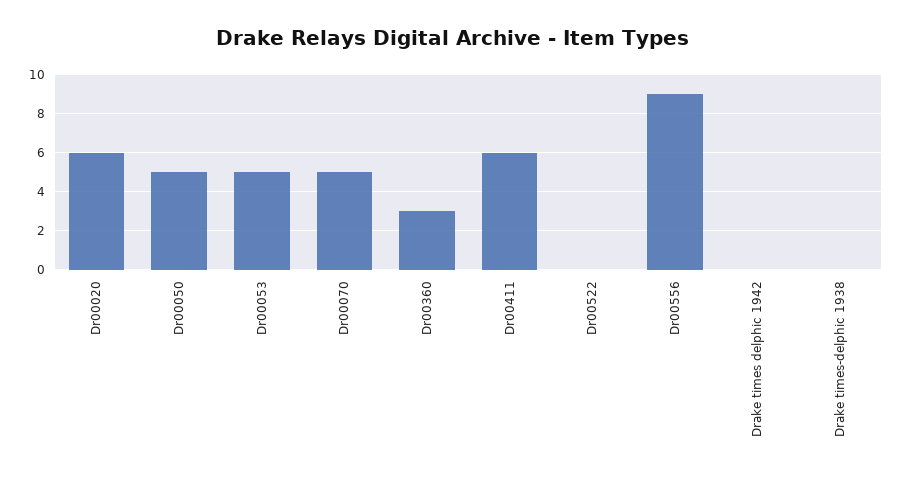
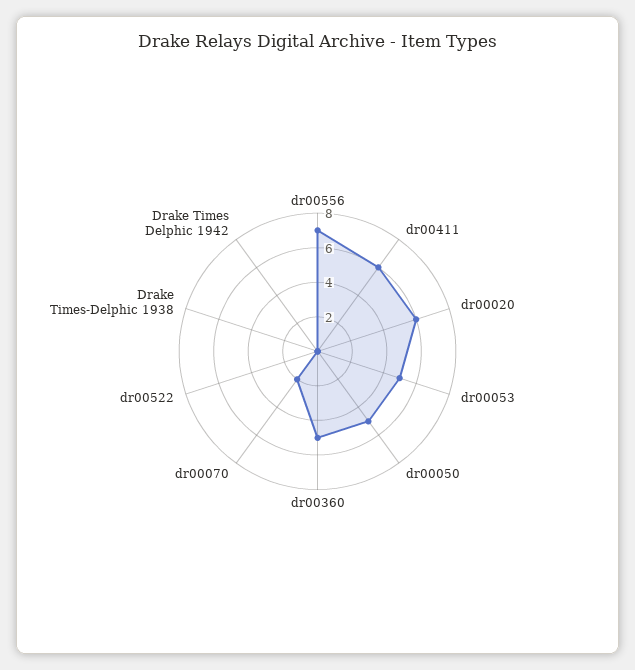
  {
    "Dr00020": 6,
    "Dr00050": 5,
    "Dr00053": 5,
-   "Dr00070": 5,
+   "Dr00070": 2,
-   "Dr00360": 3,
+   "Dr00360": 5,
    "Dr00411": 6,
    "Dr00522": 0,
-   "Dr00556": 9,
+   "Dr00556": 7,
    "Drake times delphic 1942": 0,
    "Drake times-delphic 1938": 0
  }

